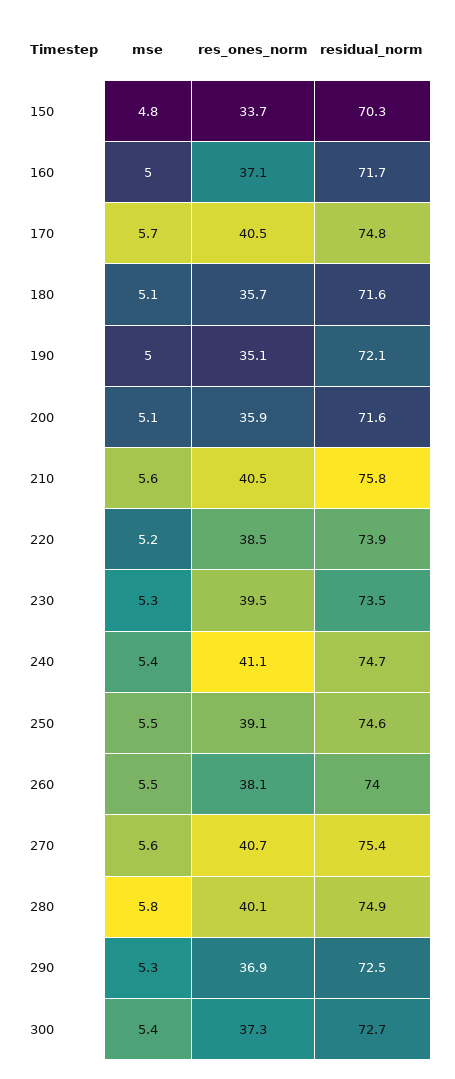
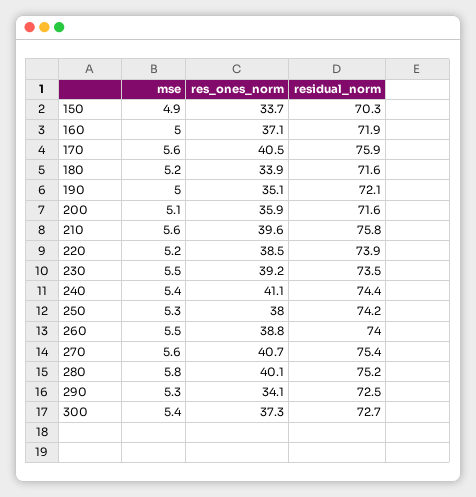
  {
    "mse": {
-     "150": 4.8,
+     "150": 4.9,
      "160": 5,
-     "170": 5.7,
+     "170": 5.6,
-     "180": 5.1,
+     "180": 5.2,
      "190": 5,
      "200": 5.1,
      "210": 5.6,
      "220": 5.2,
-     "230": 5.3,
+     "230": 5.5,
      "240": 5.4,
-     "250": 5.5,
+     "250": 5.3,
      "260": 5.5,
      "270": 5.6,
      "280": 5.8,
      "290": 5.3,
      "300": 5.4
    },
    "res_ones_norm": {
      "150": 33.7,
      "160": 37.1,
      "170": 40.5,
-     "180": 35.7,
+     "180": 33.9,
      "190": 35.1,
      "200": 35.9,
-     "210": 40.5,
+     "210": 39.6,
      "220": 38.5,
-     "230": 39.5,
+     "230": 39.2,
      "240": 41.1,
-     "250": 39.1,
+     "250": 38,
-     "260": 38.1,
+     "260": 38.8,
      "270": 40.7,
      "280": 40.1,
-     "290": 36.9,
+     "290": 34.1,
      "300": 37.3
    },
    "residual_norm": {
      "150": 70.3,
-     "160": 71.7,
+     "160": 71.9,
-     "170": 74.8,
+     "170": 75.9,
      "180": 71.6,
      "190": 72.1,
      "200": 71.6,
      "210": 75.8,
      "220": 73.9,
      "230": 73.5,
-     "240": 74.7,
+     "240": 74.4,
-     "250": 74.6,
+     "250": 74.2,
      "260": 74,
      "270": 75.4,
-     "280": 74.9,
+     "280": 75.2,
      "290": 72.5,
      "300": 72.7
    }
  }

